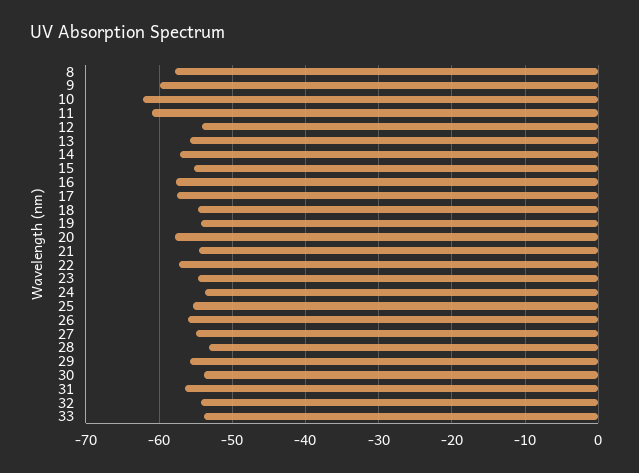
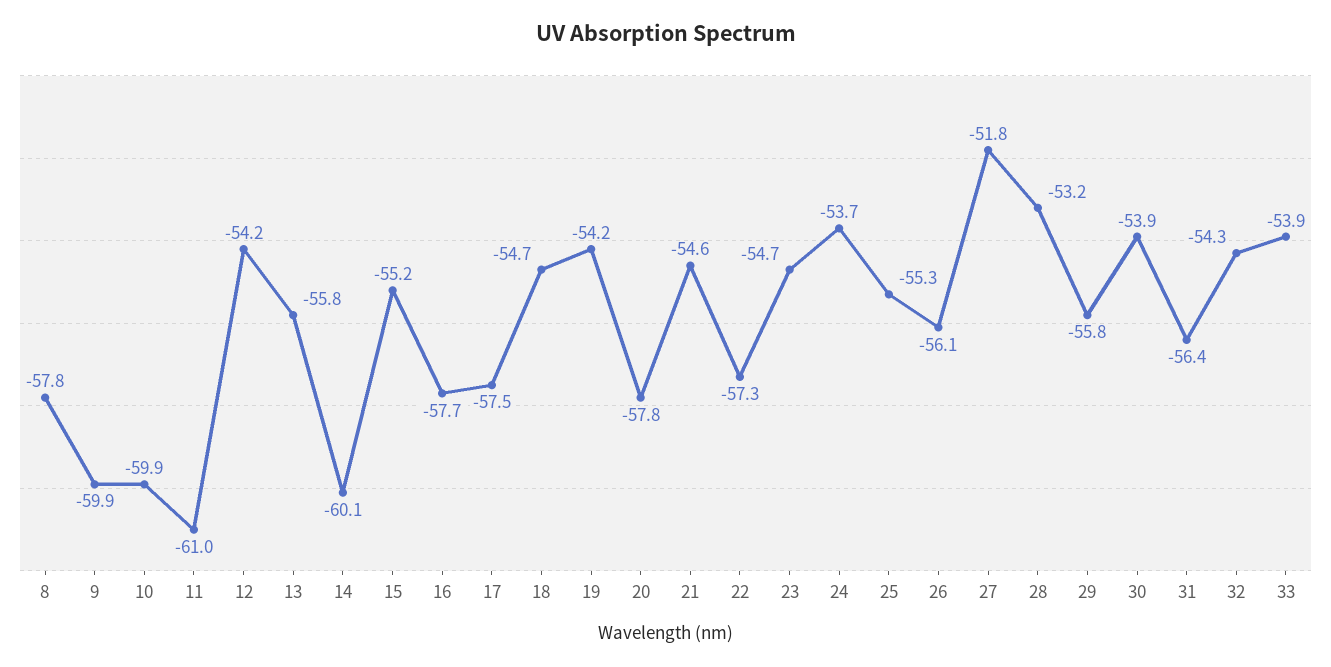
  {
    "8": -57.8,
    "9": -59.9,
-   "10": -62,
+   "10": -59.9,
    "11": -61,
    "12": -54.2,
    "13": -55.8,
-   "14": -57,
+   "14": -60.1,
    "15": -55.2,
    "16": -57.7,
    "17": -57.5,
    "18": -54.7,
    "19": -54.2,
    "20": -57.8,
    "21": -54.6,
    "22": -57.3,
    "23": -54.7,
    "24": -53.7,
    "25": -55.3,
    "26": -56.1,
-   "27": -55,
+   "27": -51.8,
    "28": -53.2,
    "29": -55.8,
    "30": -53.9,
    "31": -56.4,
    "32": -54.3,
    "33": -53.9
  }

